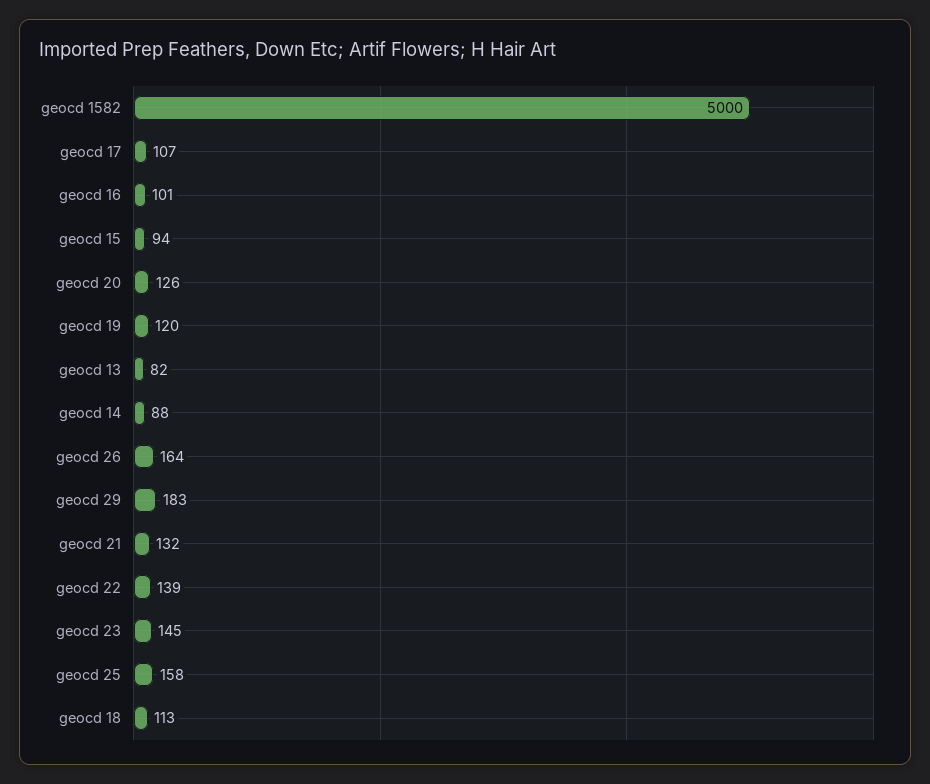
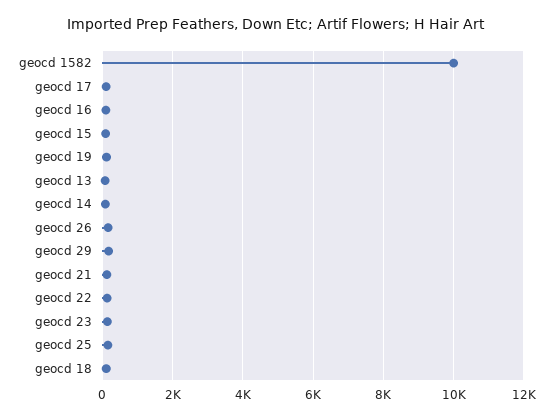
  {
-   "geocd 1582": 5000,
+   "geocd 1582": 10000,
    "geocd 17": 107,
    "geocd 16": 101,
    "geocd 15": 94,
-   "geocd 20": 126,
    "geocd 19": 120,
    "geocd 13": 82,
    "geocd 14": 88,
    "geocd 26": 164,
    "geocd 29": 183,
    "geocd 21": 132,
    "geocd 22": 139,
    "geocd 23": 145,
    "geocd 25": 158,
    "geocd 18": 113
  }

